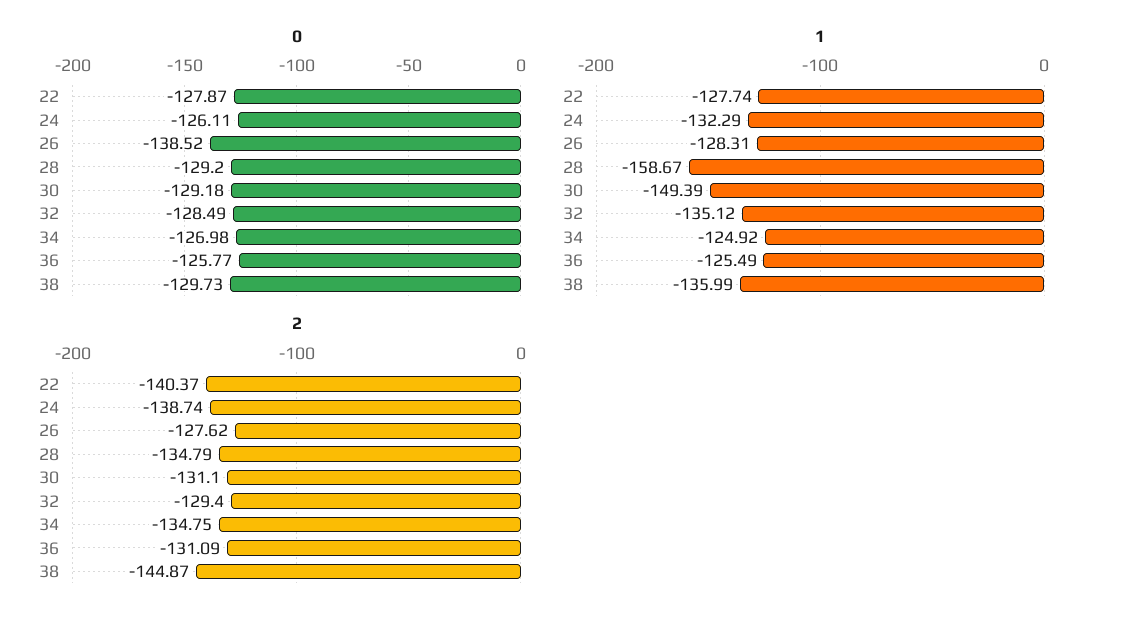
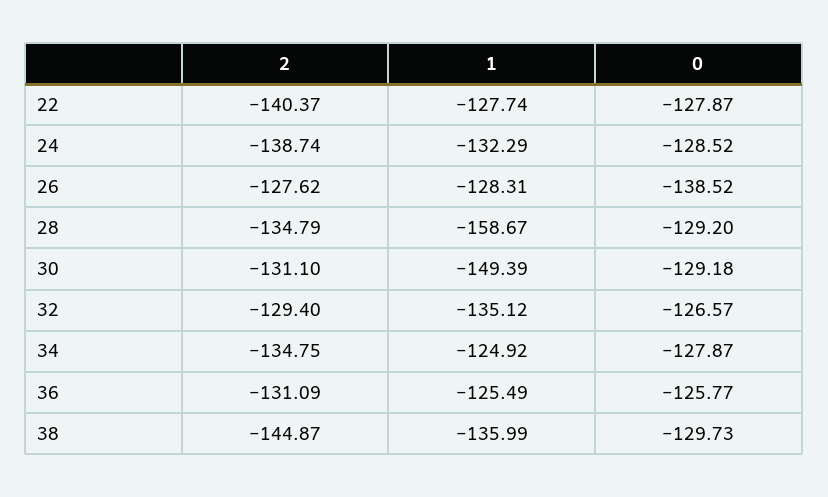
  {
    "0": {
      "22": -127.87,
-     "24": -126.11,
+     "24": -128.52,
      "26": -138.52,
      "28": -129.2,
      "30": -129.18,
-     "32": -128.49,
+     "32": -126.57,
-     "34": -126.98,
+     "34": -127.87,
      "36": -125.77,
      "38": -129.73
    },
    "1": {
      "22": -127.74,
      "24": -132.29,
      "26": -128.31,
      "28": -158.67,
      "30": -149.39,
      "32": -135.12,
      "34": -124.92,
      "36": -125.49,
      "38": -135.99
    },
    "2": {
      "22": -140.37,
      "24": -138.74,
      "26": -127.62,
      "28": -134.79,
      "30": -131.1,
      "32": -129.4,
      "34": -134.75,
      "36": -131.09,
      "38": -144.87
    }
  }

